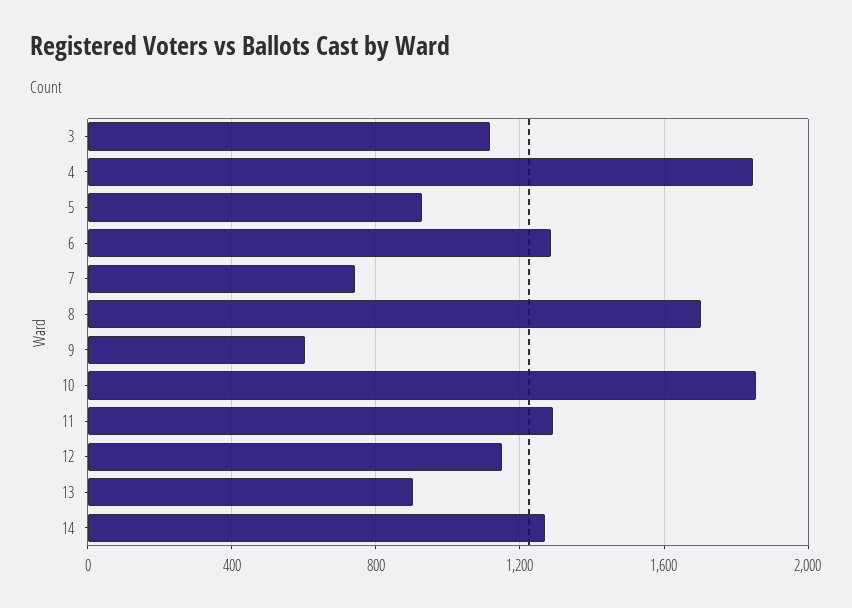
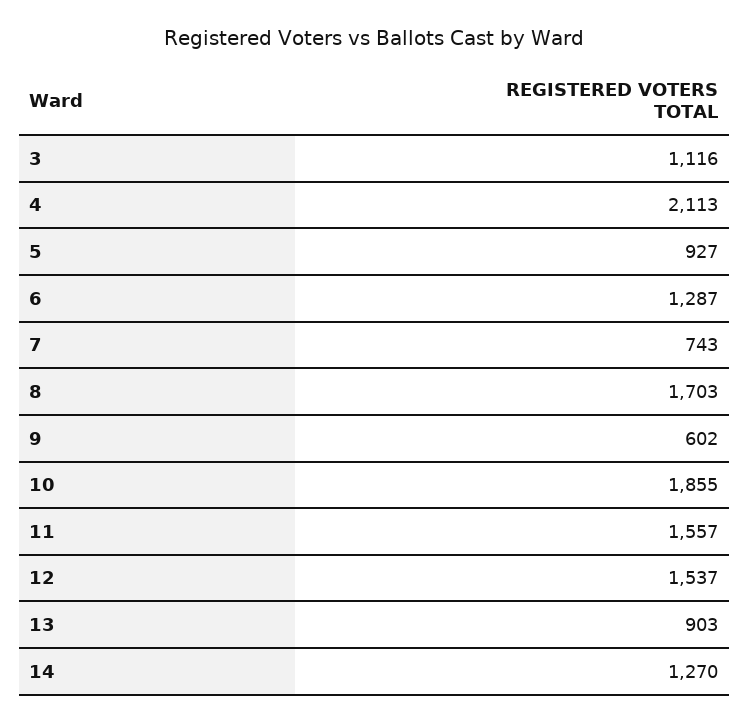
  {
    "3": 1116,
-   "4": 1850,
+   "4": 2113,
    "5": 927,
    "6": 1287,
    "7": 743,
    "8": 1703,
    "9": 602,
    "10": 1855,
-   "11": 1300,
+   "11": 1557,
-   "12": 1150,
+   "12": 1537,
    "13": 903,
    "14": 1270
  }

